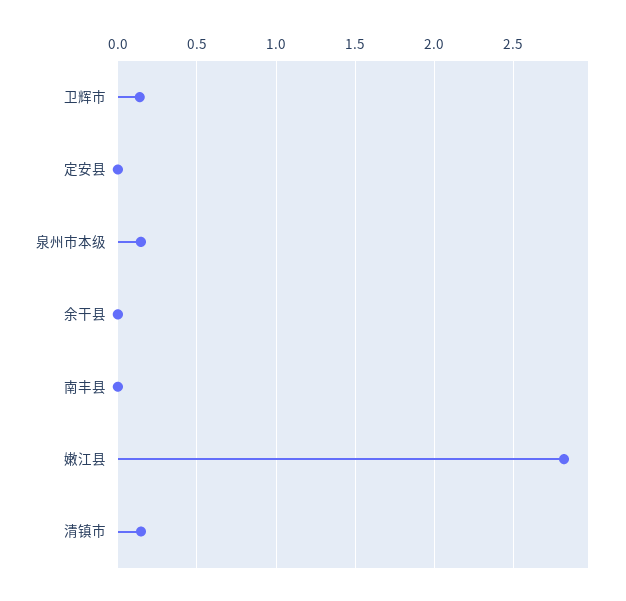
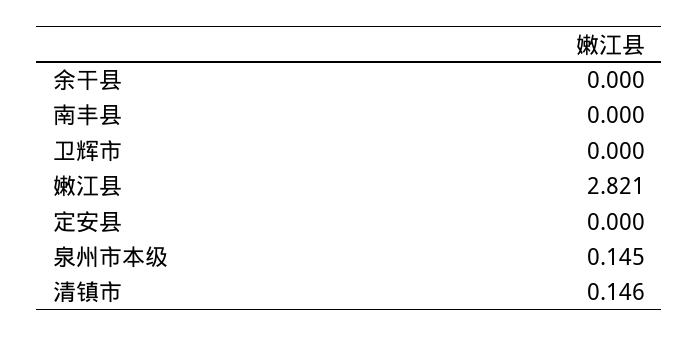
  {
-   "卫辉市": 0.15,
+   "卫辉市": 0,
    "定安县": 0,
    "泉州市本级": 0.145,
    "余干县": 0,
    "南丰县": 0,
    "嫩江县": 2.821,
    "清镇市": 0.146
  }

